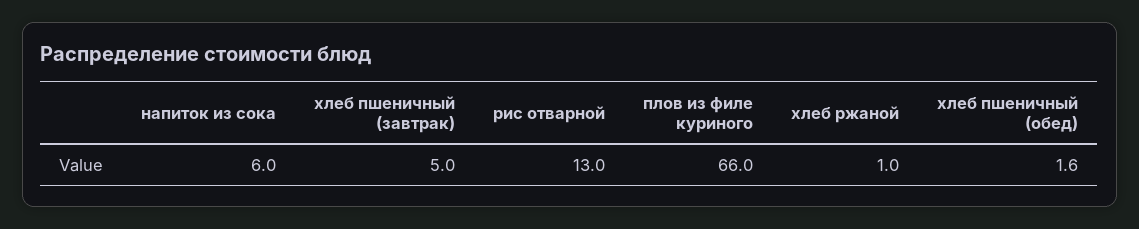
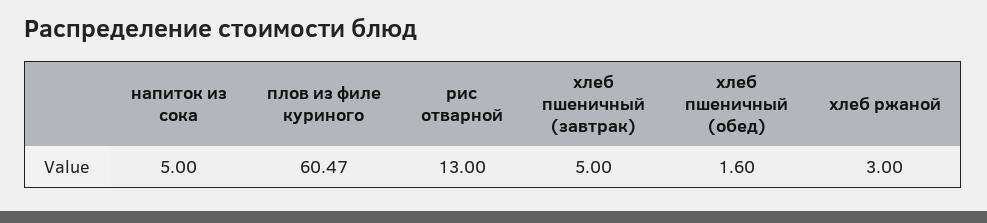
  {
-   "напиток из сока": 6,
+   "напиток из сока": 5,
    "хлеб пшеничный (завтрак)": 5,
    "рис отварной": 13,
-   "плов из филе куриного": 66,
+   "плов из филе куриного": 60.47,
-   "хлеб ржаной": 1,
+   "хлеб ржаной": 3,
    "хлеб пшеничный (обед)": 1.6
  }

